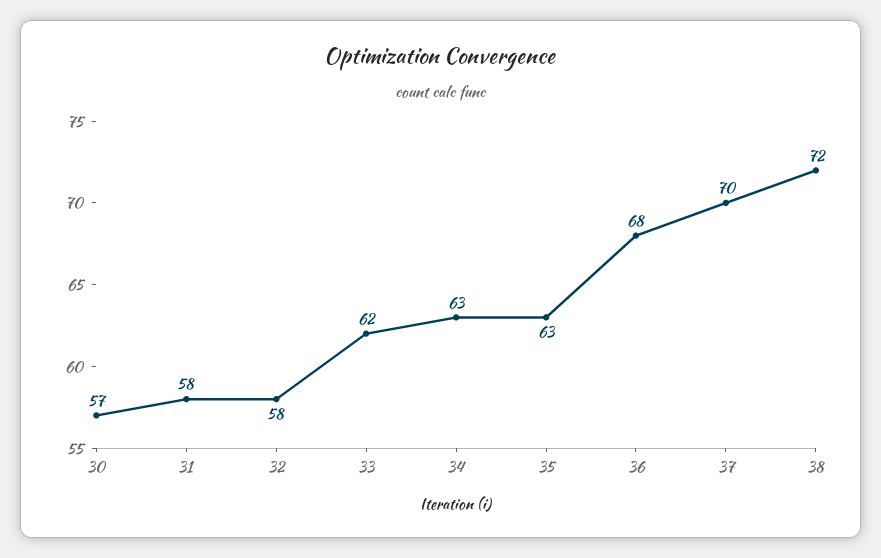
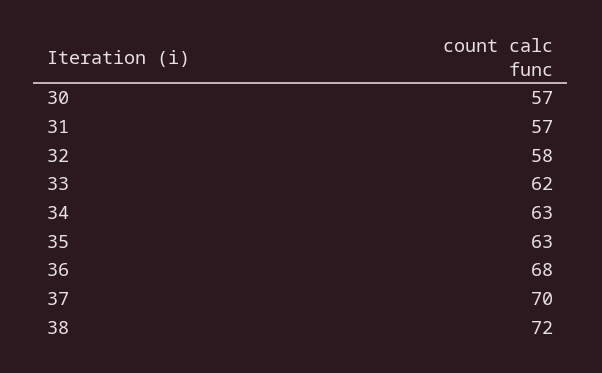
  {
    "30": 57,
-   "31": 58,
+   "31": 57,
    "32": 58,
    "33": 62,
    "34": 63,
    "35": 63,
    "36": 68,
    "37": 70,
    "38": 72
  }

